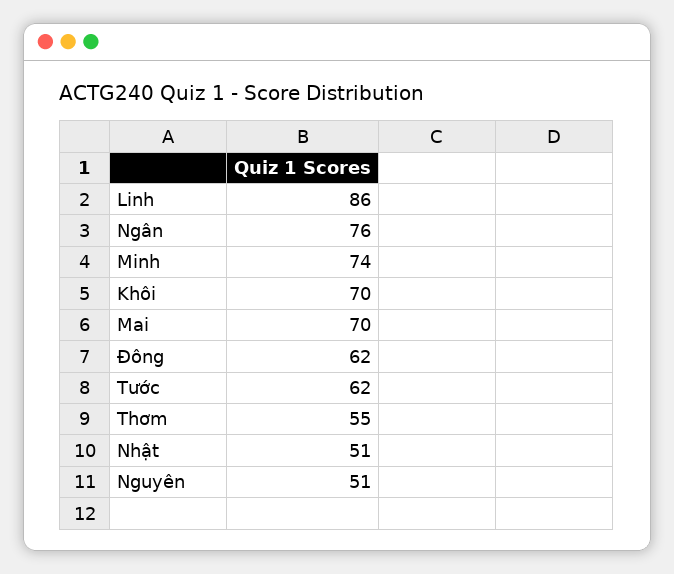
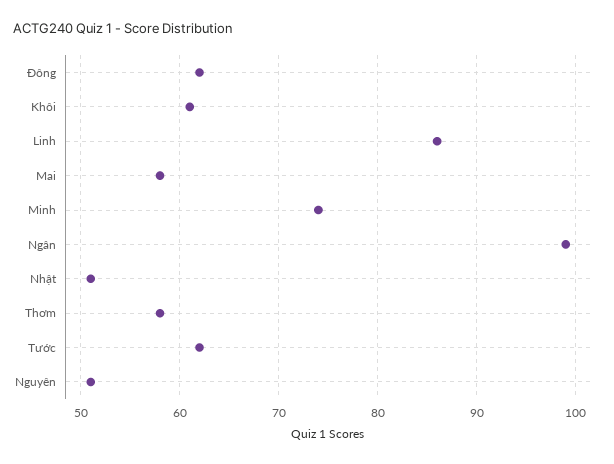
  {
    "Linh": 86,
-   "Ngân": 76,
+   "Ngân": 99,
    "Minh": 74,
-   "Khôi": 70,
+   "Khôi": 61,
-   "Mai": 70,
+   "Mai": 58,
    "Đông": 62,
    "Tước": 62,
-   "Thơm": 55,
+   "Thơm": 58,
    "Nhật": 51,
    "Nguyên": 51
  }

